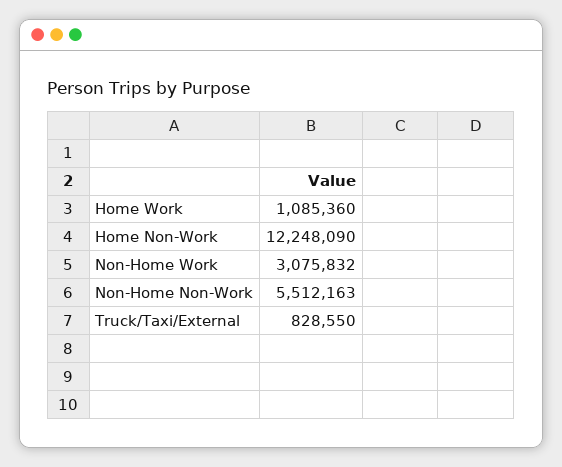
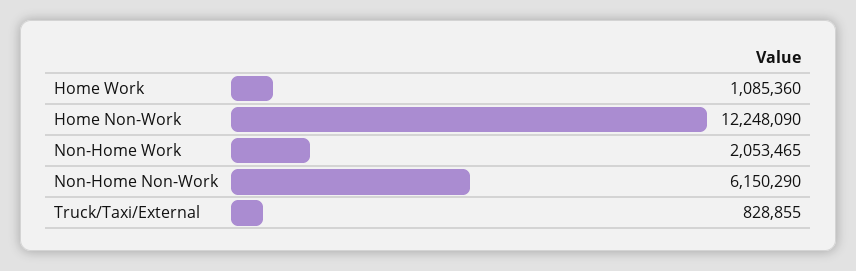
  {
    "Home Work": 1085360,
    "Home Non-Work": 12248090,
-   "Non-Home Work": 3075832,
+   "Non-Home Work": 2053465,
-   "Non-Home Non-Work": 5512163,
+   "Non-Home Non-Work": 6150290,
-   "Truck/Taxi/External": 828550
+   "Truck/Taxi/External": 828855
  }

